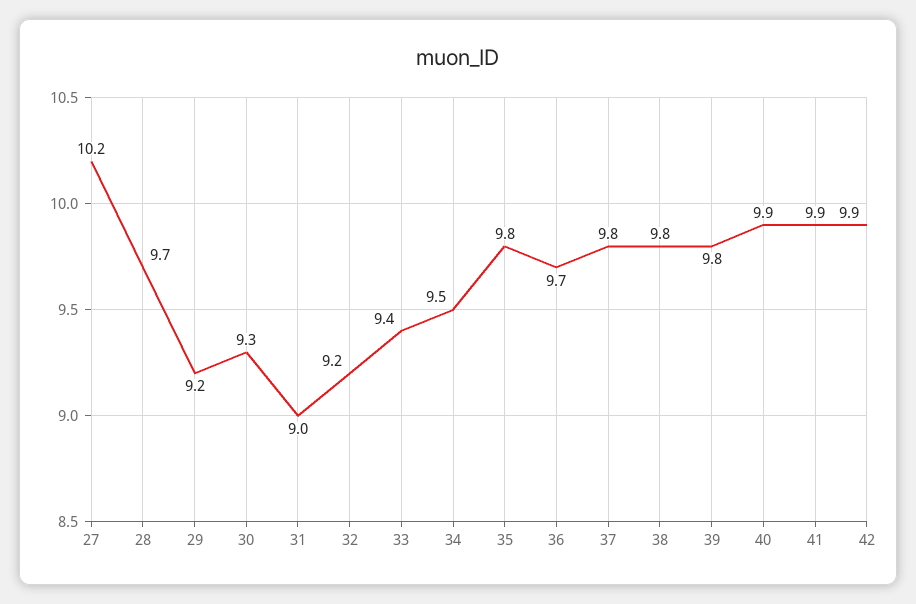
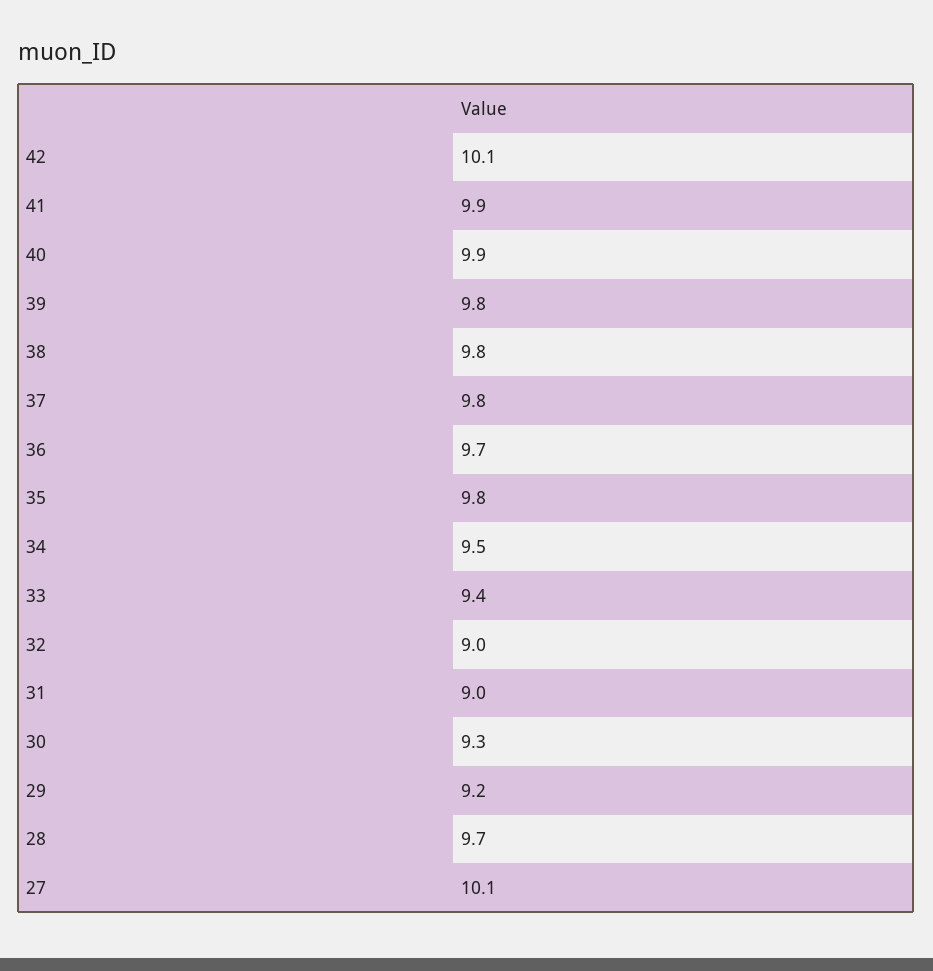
  {
-   "27": 10.2,
+   "27": 10.1,
    "28": 9.7,
    "29": 9.2,
    "30": 9.3,
    "31": 9,
-   "32": 9.2,
+   "32": 9,
    "33": 9.4,
    "34": 9.5,
    "35": 9.8,
    "36": 9.7,
    "37": 9.8,
    "38": 9.8,
    "39": 9.8,
    "40": 9.9,
    "41": 9.9,
-   "42": 9.9
+   "42": 10.1
  }

